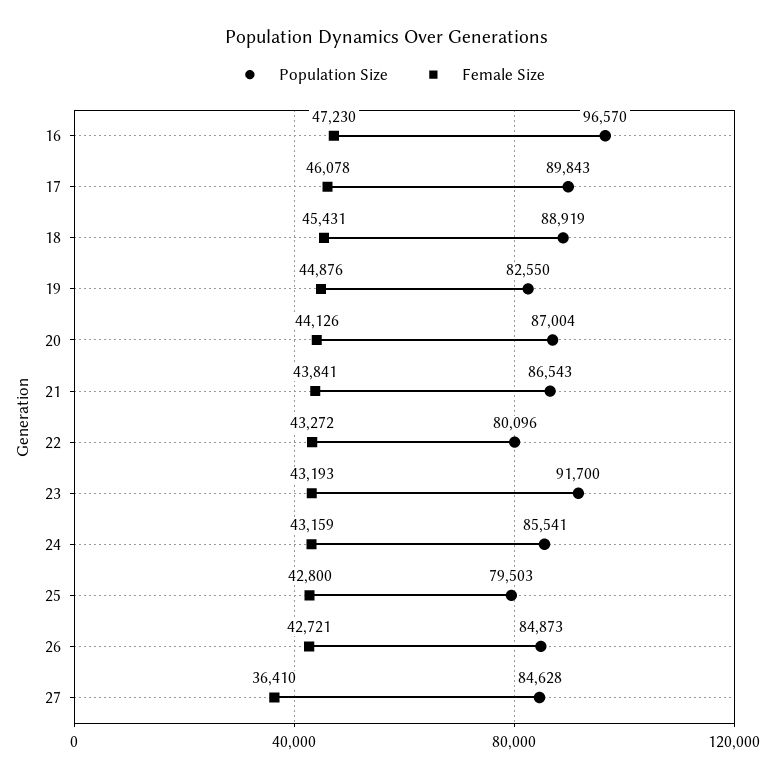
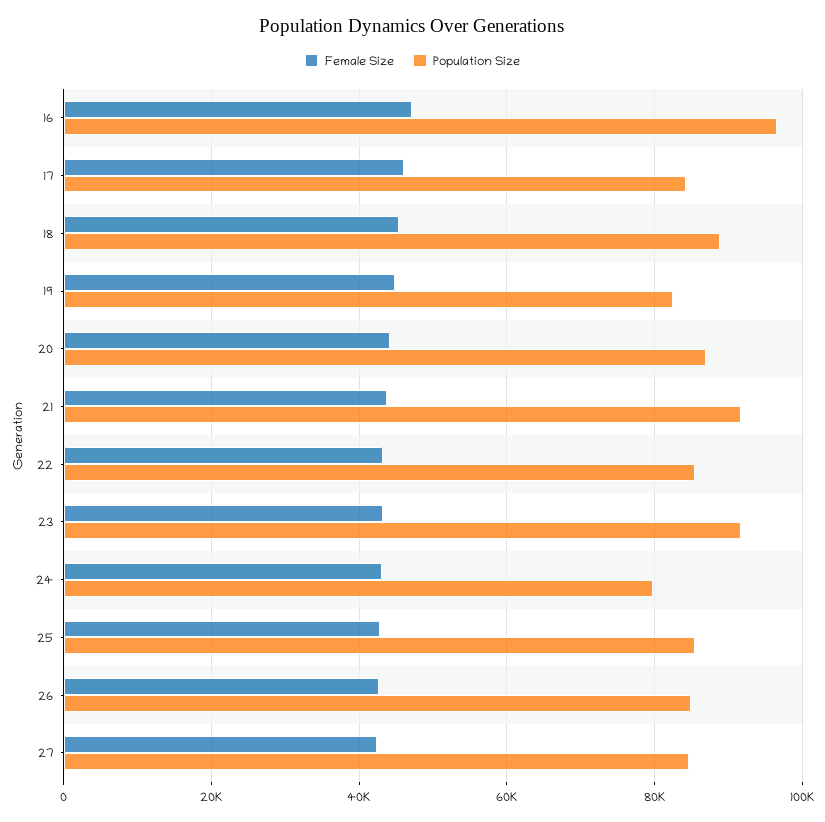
  {
    "Population Size": {
      "16": 96570,
-     "17": 89843,
+     "17": 84000,
      "18": 88919,
      "19": 82550,
      "20": 87004,
-     "21": 86543,
+     "21": 92000,
-     "22": 80096,
+     "22": 86000,
      "23": 91700,
-     "24": 85541,
+     "24": 80000,
-     "25": 79503,
+     "25": 86000,
      "26": 84873,
      "27": 84628
    },
    "Female Size": {
      "16": 47230,
      "17": 46078,
      "18": 45431,
      "19": 44876,
      "20": 44126,
      "21": 43841,
      "22": 43272,
      "23": 43193,
      "24": 43159,
      "25": 42800,
      "26": 42721,
-     "27": 36410
+     "27": 42000
    }
  }

